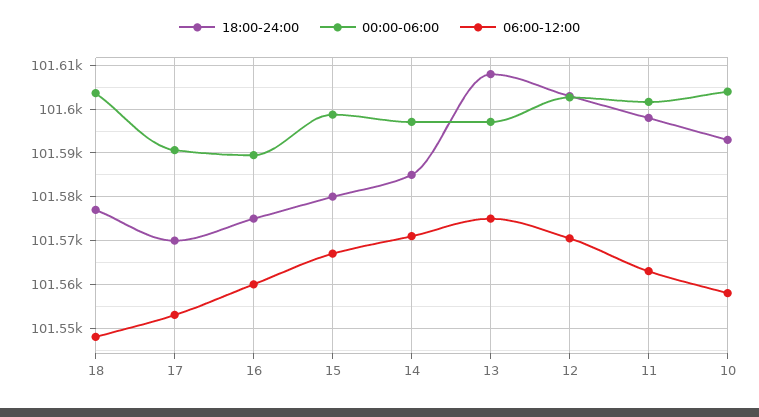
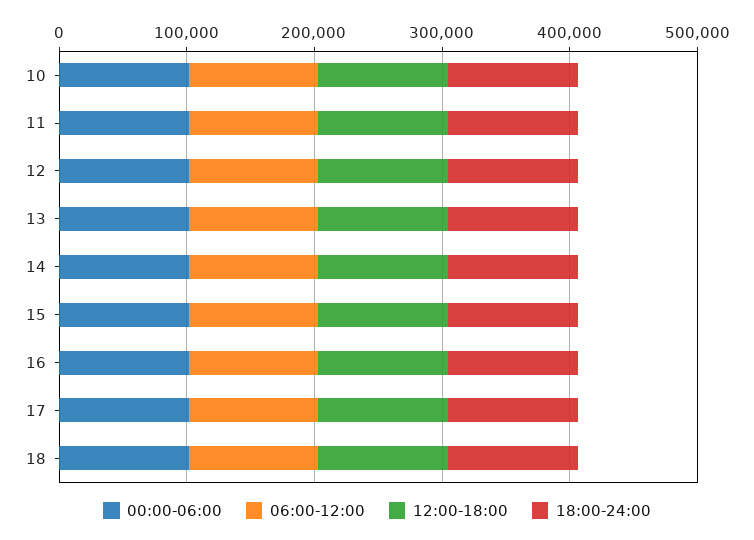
  {
    "18:00-24:00": {
      "18": 101578,
      "17": 101570,
      "16": 101576,
      "15": 101580,
      "14": 101586,
      "13": 101608,
      "12": 101604,
      "11": 101598,
      "10": 101594
    },
    "00:00-06:00": {
      "18": 101604,
      "17": 101590,
      "16": 101590,
      "15": 101598,
      "14": 101598,
      "13": 101598,
      "12": 101602,
      "11": 101602,
      "10": 101604
    },
    "06:00-12:00": {
      "18": 101548,
      "17": 101554,
      "16": 101560,
      "15": 101568,
      "14": 101572,
      "13": 101576,
      "12": 101570,
      "11": 101564,
      "10": 101558
-   }
+   },
+   "12:00-18:00": {
+     "10": 100000,
+     "11": 100000,
+     "12": 100000,
+     "13": 100000,
+     "14": 100000,
+     "15": 100000,
+     "16": 100000,
+     "17": 100000,
+     "18": 100000
+   }
  }

